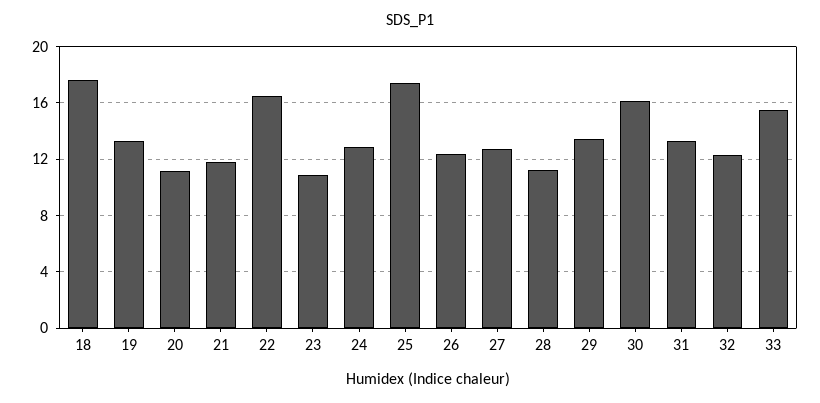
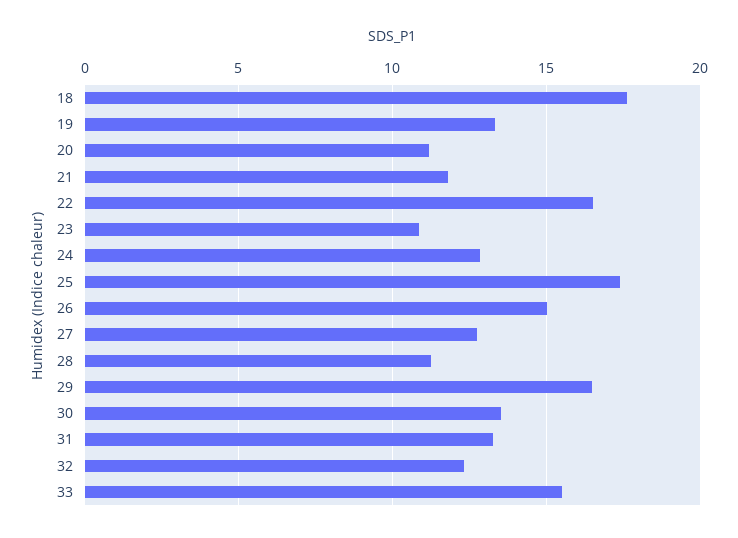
  {
    "18": 17.5,
    "19": 13.5,
    "20": 11,
    "21": 12,
    "22": 16.5,
    "23": 11,
    "24": 13,
    "25": 17.5,
-   "26": 12.5,
+   "26": 15,
    "27": 13,
    "28": 11.5,
-   "29": 13.5,
+   "29": 16.5,
-   "30": 16,
+   "30": 13.5,
    "31": 13.5,
    "32": 12.5,
    "33": 15.5
  }

